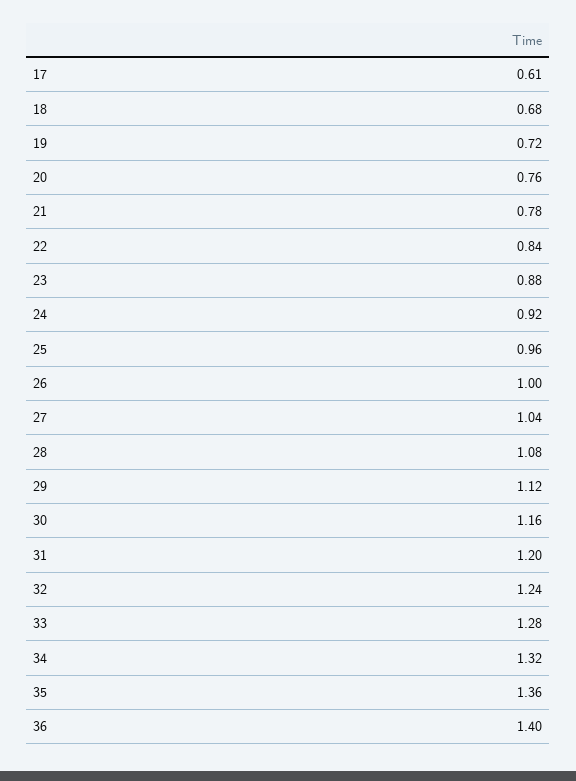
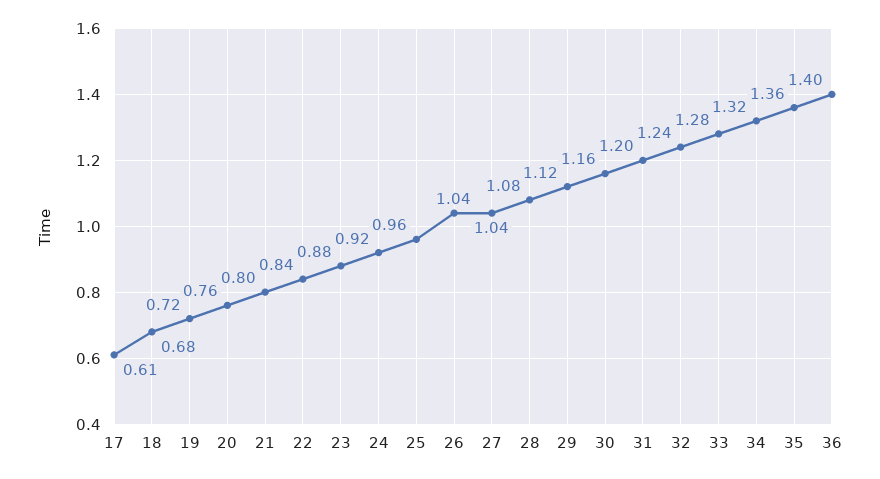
  {
    "17": 0.61,
    "18": 0.68,
    "19": 0.72,
    "20": 0.76,
-   "21": 0.78,
+   "21": 0.8,
    "22": 0.84,
    "23": 0.88,
    "24": 0.92,
    "25": 0.96,
-   "26": 1,
+   "26": 1.04,
    "27": 1.04,
    "28": 1.08,
    "29": 1.12,
    "30": 1.16,
    "31": 1.2,
    "32": 1.24,
    "33": 1.28,
    "34": 1.32,
    "35": 1.36,
    "36": 1.4
  }

